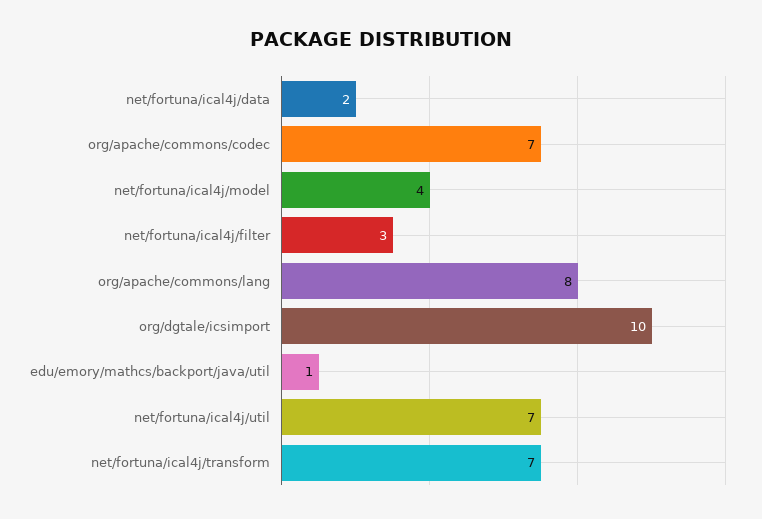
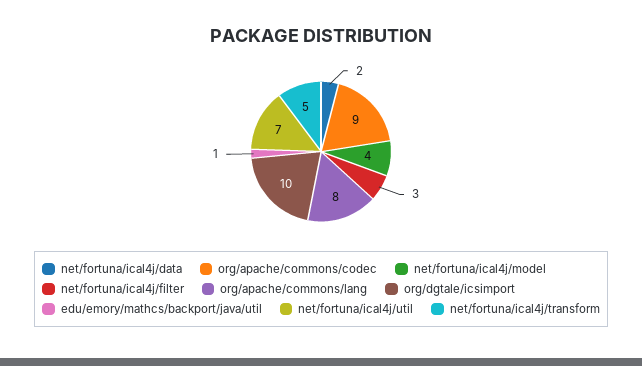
  {
    "net/fortuna/ical4j/data": 2,
-   "org/apache/commons/codec": 7,
+   "org/apache/commons/codec": 9,
    "net/fortuna/ical4j/model": 4,
    "net/fortuna/ical4j/filter": 3,
    "org/apache/commons/lang": 8,
    "org/dgtale/icsimport": 10,
    "edu/emory/mathcs/backport/java/util": 1,
    "net/fortuna/ical4j/util": 7,
-   "net/fortuna/ical4j/transform": 7
+   "net/fortuna/ical4j/transform": 5
  }

